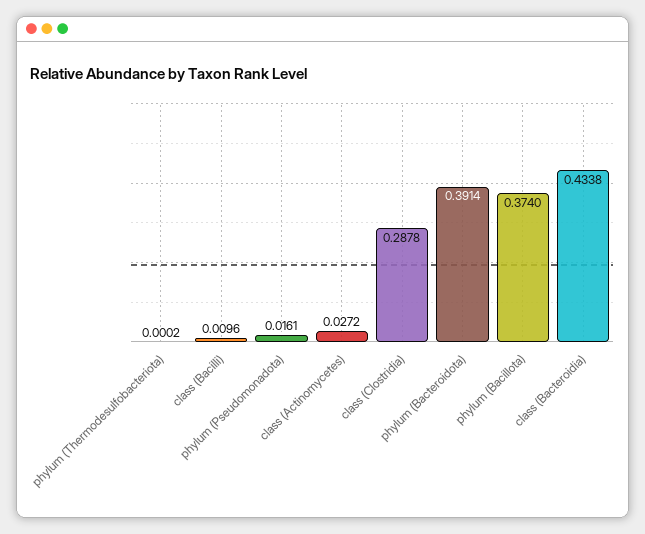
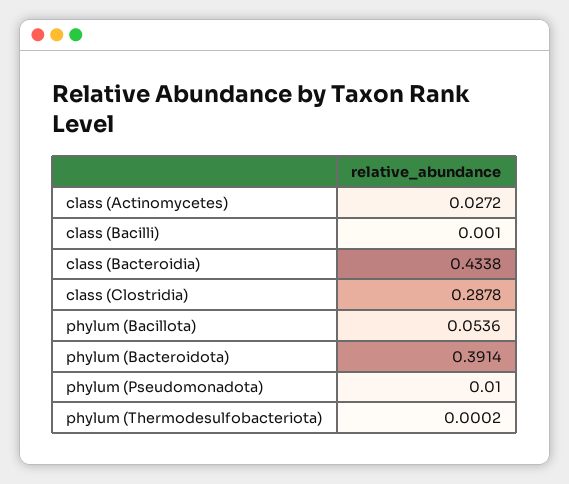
  {
    "phylum (Thermodesulfobacteriota)": 0.0002,
-   "class (Bacilli)": 0.0096,
+   "class (Bacilli)": 0.001,
-   "phylum (Pseudomonadota)": 0.0161,
+   "phylum (Pseudomonadota)": 0.01,
    "class (Actinomycetes)": 0.0272,
    "class (Clostridia)": 0.2878,
    "phylum (Bacteroidota)": 0.3914,
-   "phylum (Bacillota)": 0.374,
+   "phylum (Bacillota)": 0.0536,
    "class (Bacteroidia)": 0.4338
  }

